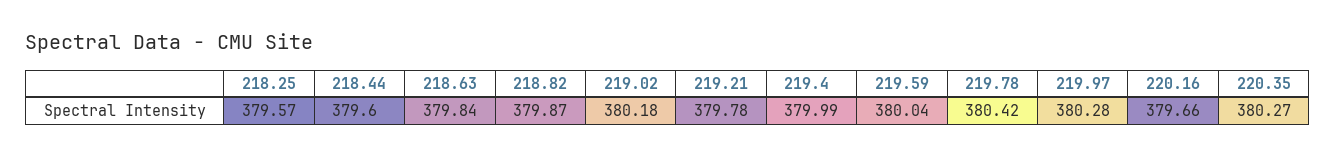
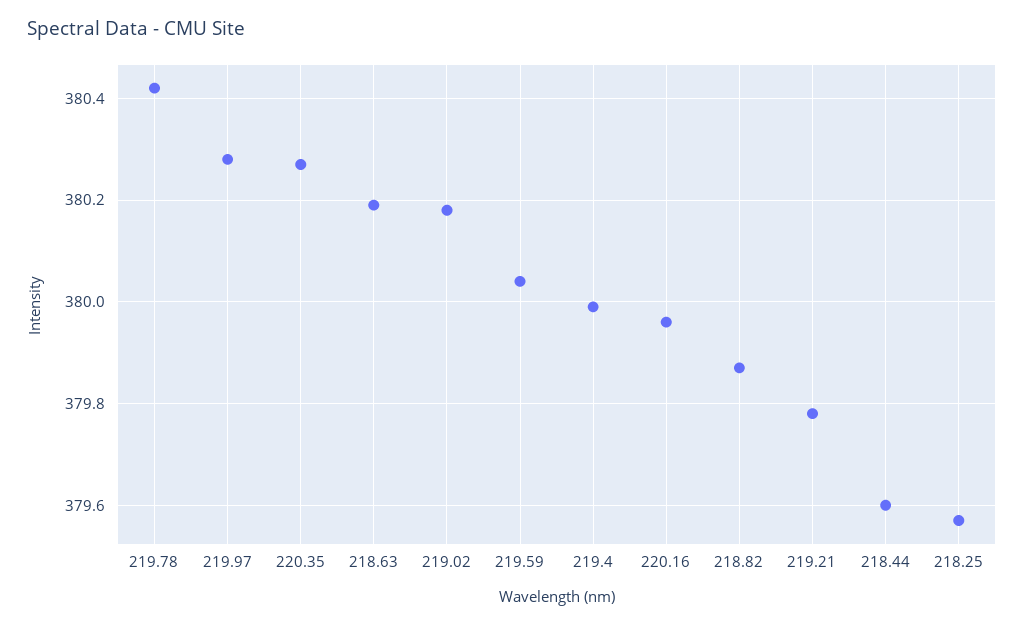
  {
    "218.25": 379.57,
    "218.44": 379.6,
-   "218.63": 379.84,
+   "218.63": 380.2,
    "218.82": 379.87,
    "219.02": 380.18,
    "219.21": 379.78,
    "219.4": 379.99,
    "219.59": 380.04,
    "219.78": 380.42,
    "219.97": 380.28,
-   "220.16": 379.66,
+   "220.16": 379.95,
    "220.35": 380.27
  }

